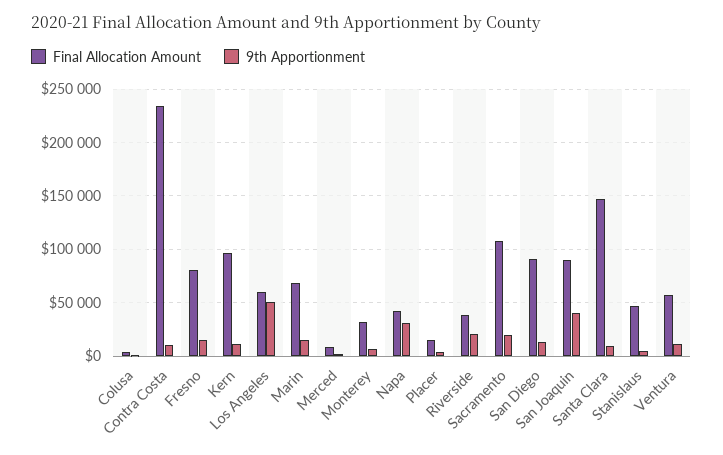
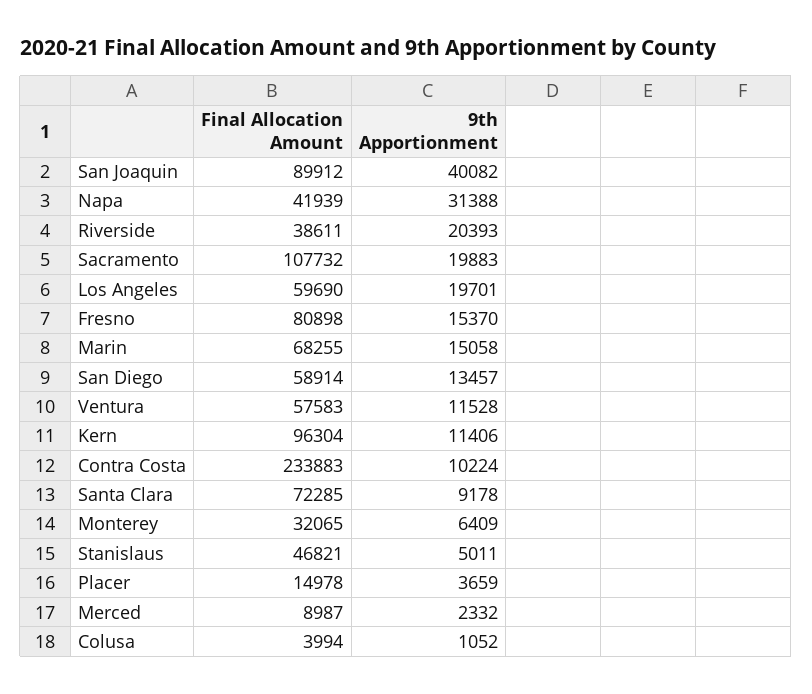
  {
    "Final Allocation Amount": {
      "Colusa": 3994,
      "Contra Costa": 233883,
      "Fresno": 80898,
      "Kern": 96304,
      "Los Angeles": 59690,
      "Marin": 68255,
      "Merced": 8987,
      "Monterey": 32065,
      "Napa": 41939,
      "Placer": 14978,
      "Riverside": 38611,
      "Sacramento": 107732,
-     "San Diego": 90000,
+     "San Diego": 58914,
      "San Joaquin": 89912,
-     "Santa Clara": 150000,
+     "Santa Clara": 72285,
      "Stanislaus": 46821,
      "Ventura": 57583
    },
    "9th Apportionment": {
      "Colusa": 1052,
      "Contra Costa": 10224,
      "Fresno": 15370,
      "Kern": 11406,
-     "Los Angeles": 50000,
+     "Los Angeles": 19701,
      "Marin": 15058,
      "Merced": 2332,
      "Monterey": 6409,
      "Napa": 31388,
      "Placer": 3659,
      "Riverside": 20393,
      "Sacramento": 19883,
      "San Diego": 13457,
      "San Joaquin": 40082,
      "Santa Clara": 9178,
      "Stanislaus": 5011,
      "Ventura": 11528
    }
  }

